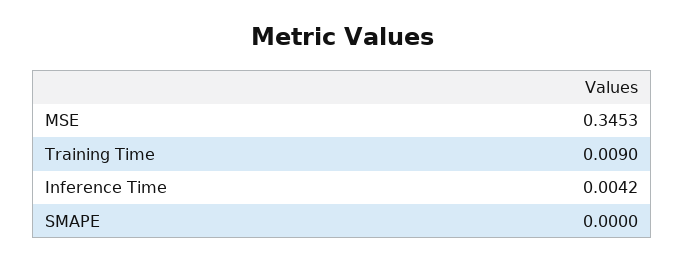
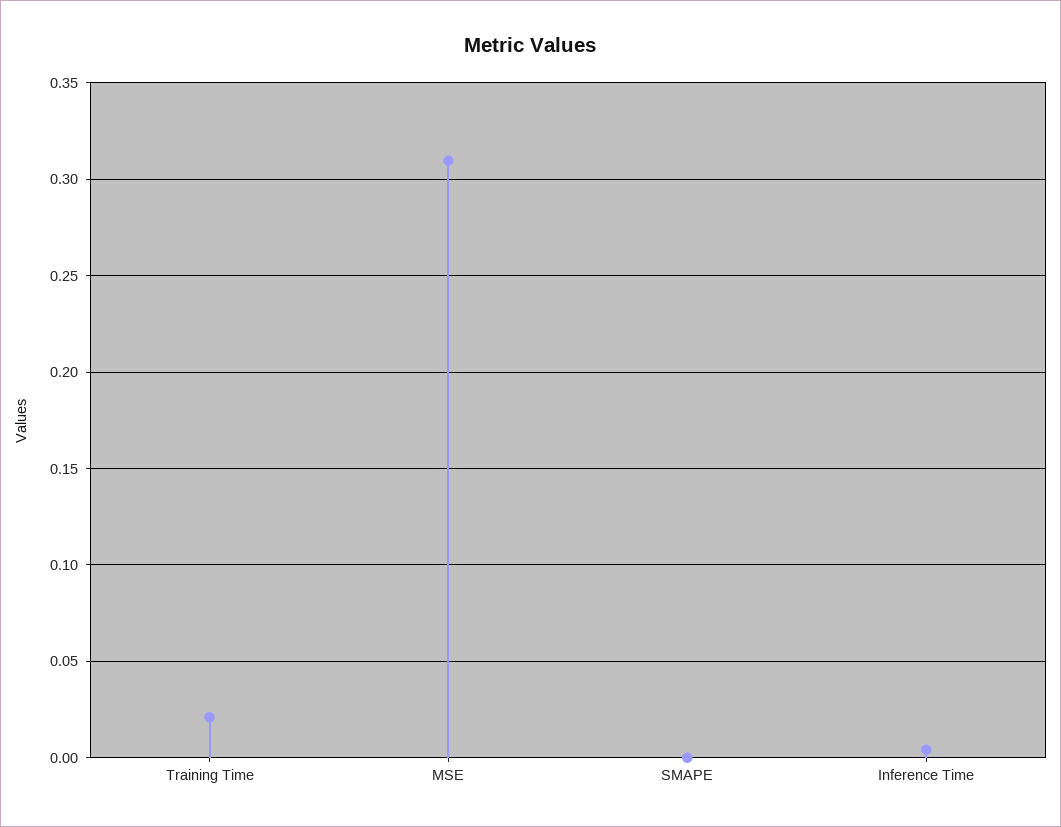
  {
-   "MSE": 0.3453,
+   "MSE": 0.31,
-   "Training Time": 0.009,
+   "Training Time": 0.02,
    "Inference Time": 0.0042,
    "SMAPE": 0
  }

